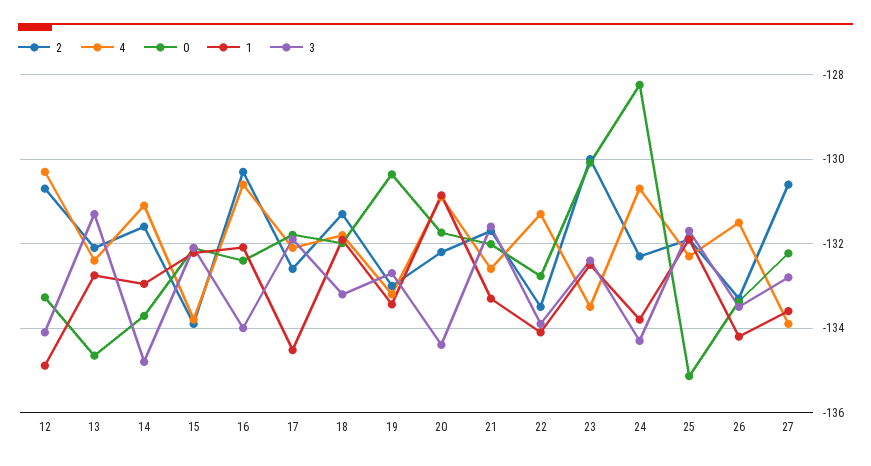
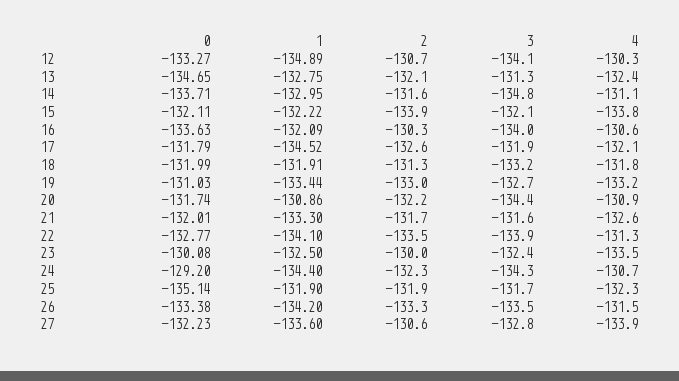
  {
    "2": {
      "12": -130.7,
      "13": -132.1,
      "14": -131.6,
      "15": -133.9,
      "16": -130.3,
      "17": -132.6,
      "18": -131.3,
      "19": -133,
      "20": -132.2,
      "21": -131.7,
      "22": -133.5,
      "23": -130,
      "24": -132.3,
      "25": -131.9,
      "26": -133.3,
      "27": -130.6
    },
    "4": {
      "12": -130.3,
      "13": -132.4,
      "14": -131.1,
      "15": -133.8,
      "16": -130.6,
      "17": -132.1,
      "18": -131.8,
      "19": -133.2,
      "20": -130.9,
      "21": -132.6,
      "22": -131.3,
      "23": -133.5,
      "24": -130.7,
      "25": -132.3,
      "26": -131.5,
      "27": -133.9
    },
    "0": {
      "12": -133.27,
      "13": -134.65,
      "14": -133.71,
      "15": -132.11,
-     "16": -132.4,
+     "16": -133.63,
      "17": -131.79,
      "18": -131.99,
-     "19": -130.4,
+     "19": -131.03,
      "20": -131.74,
      "21": -132.01,
      "22": -132.77,
      "23": -130.08,
-     "24": -128.2,
+     "24": -129.2,
      "25": -135.14,
      "26": -133.38,
      "27": -132.23
    },
    "1": {
      "12": -134.89,
      "13": -132.75,
      "14": -132.95,
      "15": -132.22,
      "16": -132.09,
      "17": -134.52,
      "18": -131.91,
      "19": -133.44,
      "20": -130.86,
      "21": -133.3,
      "22": -134.1,
      "23": -132.5,
-     "24": -133.8,
+     "24": -134.4,
      "25": -131.9,
      "26": -134.2,
      "27": -133.6
    },
    "3": {
      "12": -134.1,
      "13": -131.3,
      "14": -134.8,
      "15": -132.1,
      "16": -134,
      "17": -131.9,
      "18": -133.2,
      "19": -132.7,
      "20": -134.4,
      "21": -131.6,
      "22": -133.9,
      "23": -132.4,
      "24": -134.3,
      "25": -131.7,
      "26": -133.5,
      "27": -132.8
    }
  }

